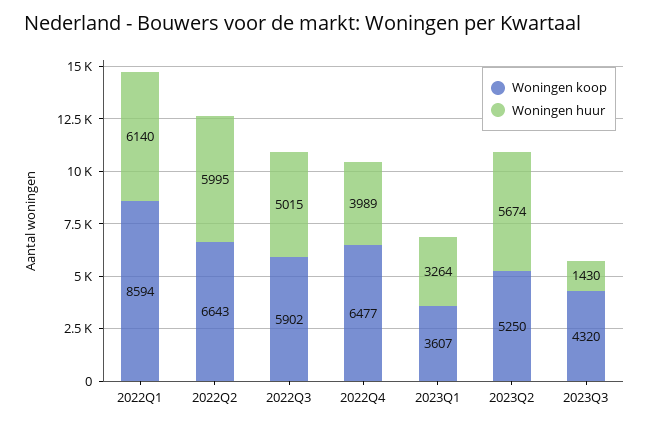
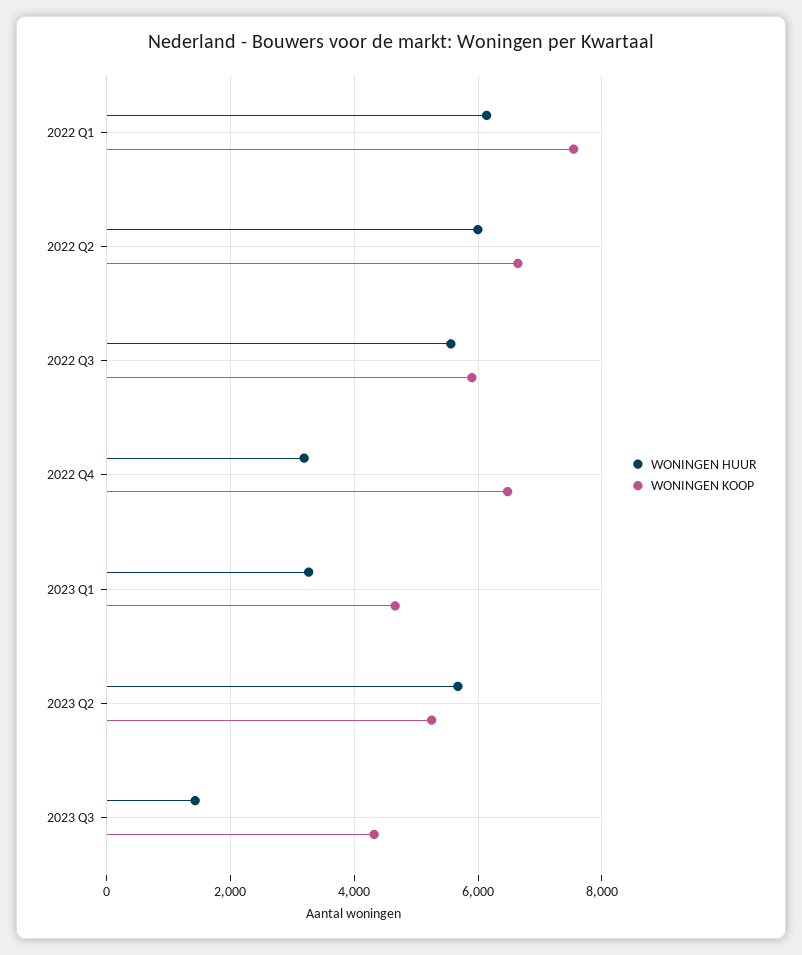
  {
    "Woningen koop": {
-     "2022Q1": 8594,
+     "2022Q1": 7600,
      "2022Q2": 6643,
      "2022Q3": 5902,
      "2022Q4": 6477,
-     "2023Q1": 3607,
+     "2023Q1": 4600,
      "2023Q2": 5250,
      "2023Q3": 4320
    },
    "Woningen huur": {
      "2022Q1": 6140,
      "2022Q2": 5995,
-     "2022Q3": 5015,
+     "2022Q3": 5600,
-     "2022Q4": 3989,
+     "2022Q4": 3200,
      "2023Q1": 3264,
      "2023Q2": 5674,
      "2023Q3": 1430
    }
  }

